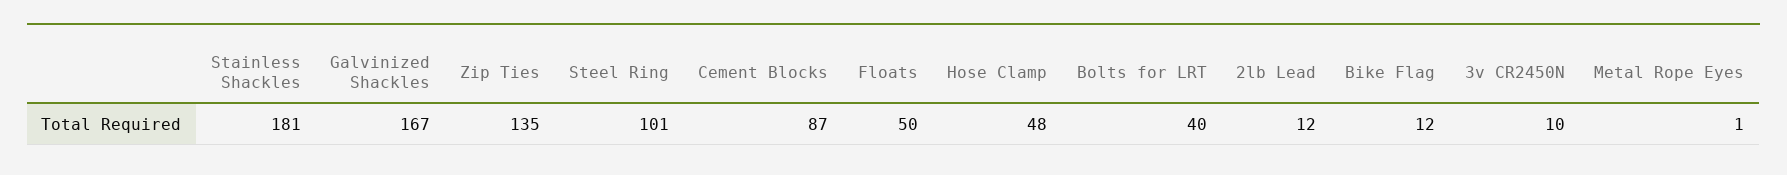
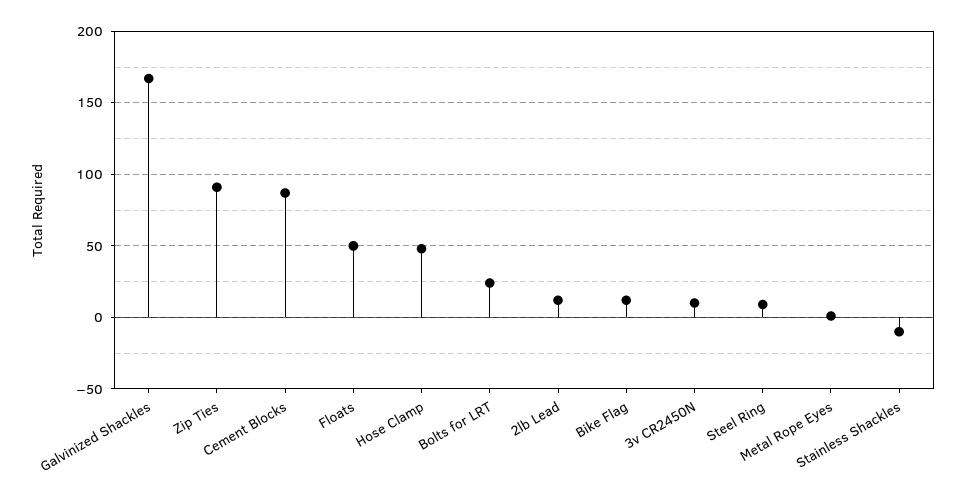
  {
-   "Stainless Shackles": 181,
+   "Stainless Shackles": -10,
    "Galvinized Shackles": 167,
-   "Zip Ties": 135,
+   "Zip Ties": 90,
-   "Steel Ring": 101,
+   "Steel Ring": 10,
    "Cement Blocks": 87,
    "Floats": 50,
    "Hose Clamp": 48,
-   "Bolts for LRT": 40,
+   "Bolts for LRT": 25,
    "2lb Lead": 12,
    "Bike Flag": 12,
    "3v CR2450N": 10,
    "Metal Rope Eyes": 1
  }

